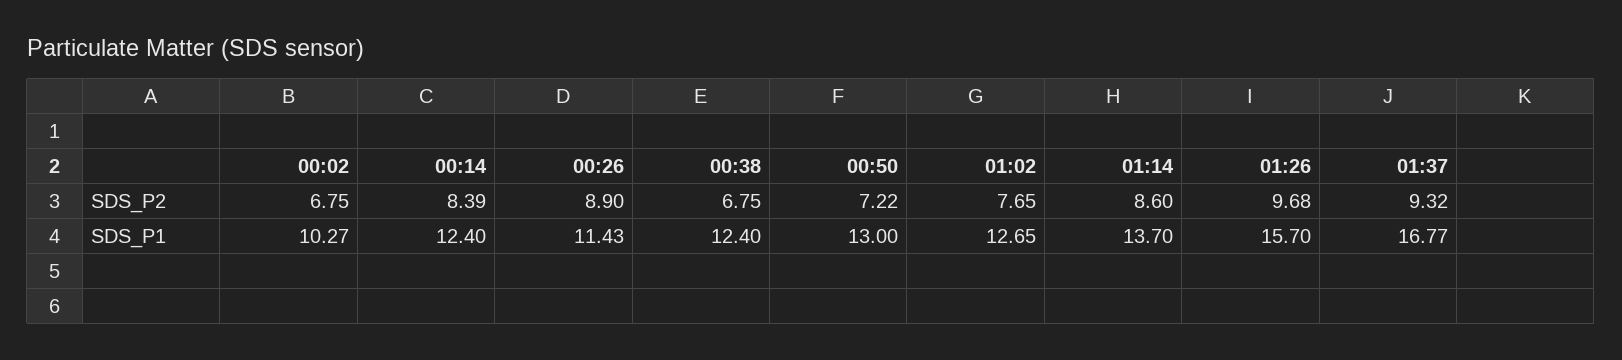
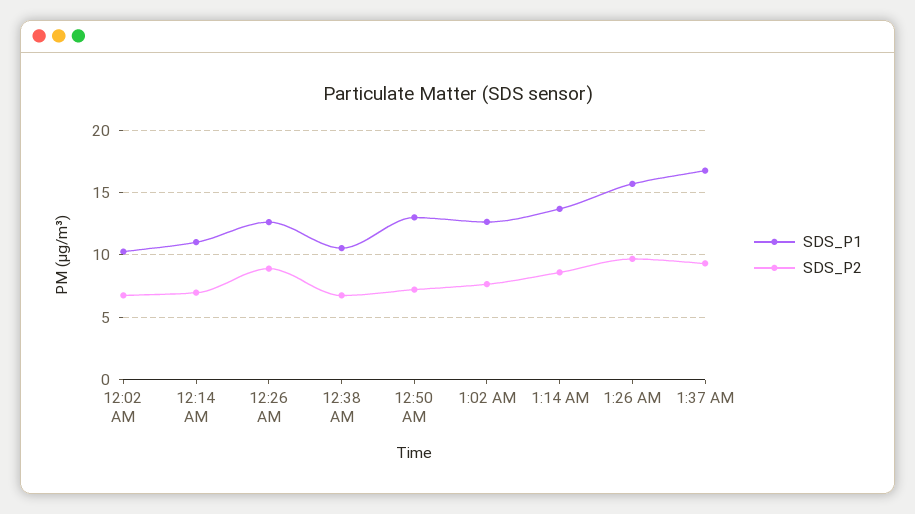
  {
    "SDS_P2": {
      "00:02": 6.75,
-     "00:14": 8.39,
+     "00:14": 7,
      "00:26": 8.9,
      "00:38": 6.75,
      "00:50": 7.22,
      "01:02": 7.65,
      "01:14": 8.6,
      "01:26": 9.68,
      "01:37": 9.32
    },
    "SDS_P1": {
      "00:02": 10.27,
-     "00:14": 12.4,
+     "00:14": 11,
-     "00:26": 11.43,
+     "00:26": 12.5,
-     "00:38": 12.4,
+     "00:38": 10.5,
      "00:50": 13,
      "01:02": 12.65,
      "01:14": 13.7,
      "01:26": 15.7,
      "01:37": 16.77
    }
  }

